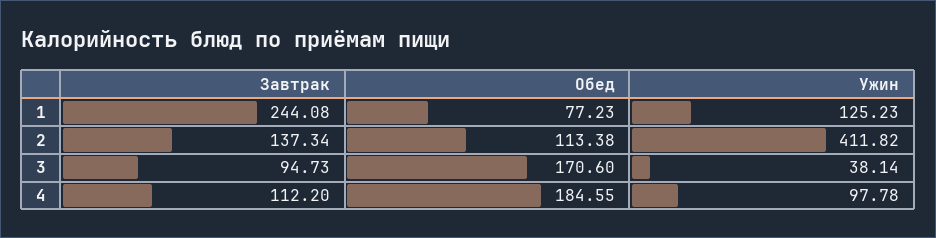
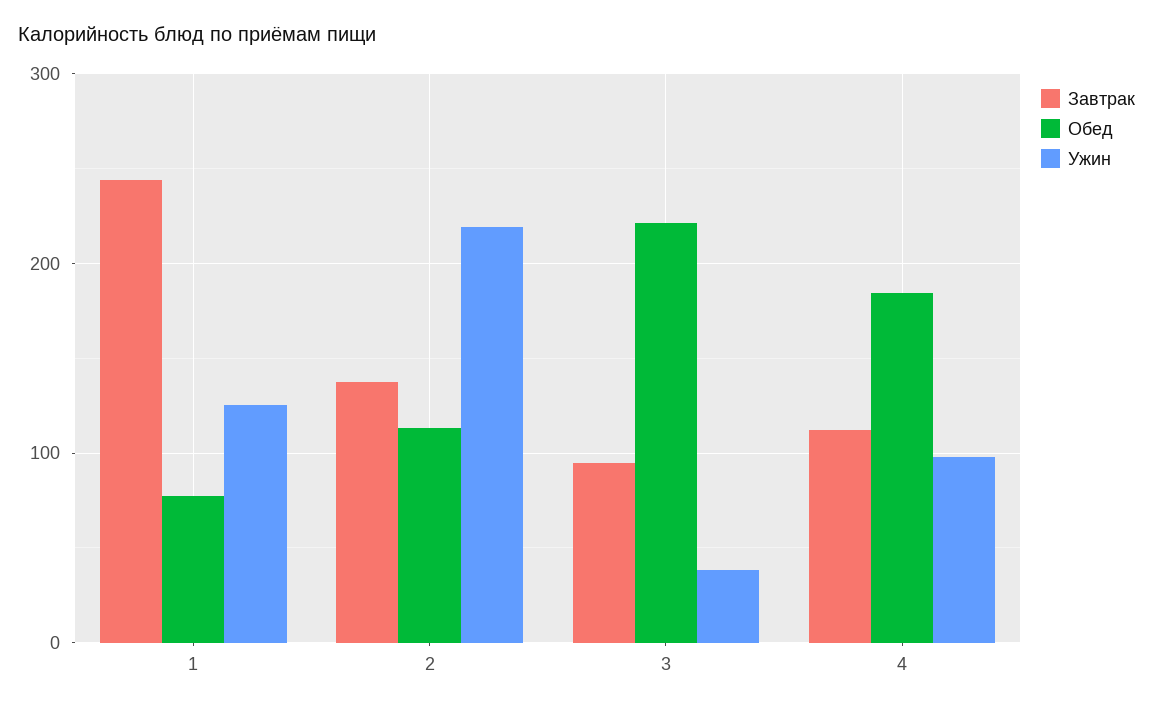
  {
    "Завтрак": {
      "1": 244.08,
      "2": 137.34,
      "3": 94.73,
      "4": 112.2
    },
    "Обед": {
      "1": 77.23,
      "2": 113.38,
-     "3": 170.6,
+     "3": 220,
      "4": 184.55
    },
    "Ужин": {
      "1": 125.23,
-     "2": 411.82,
+     "2": 220,
      "3": 38.14,
      "4": 97.78
    }
  }

